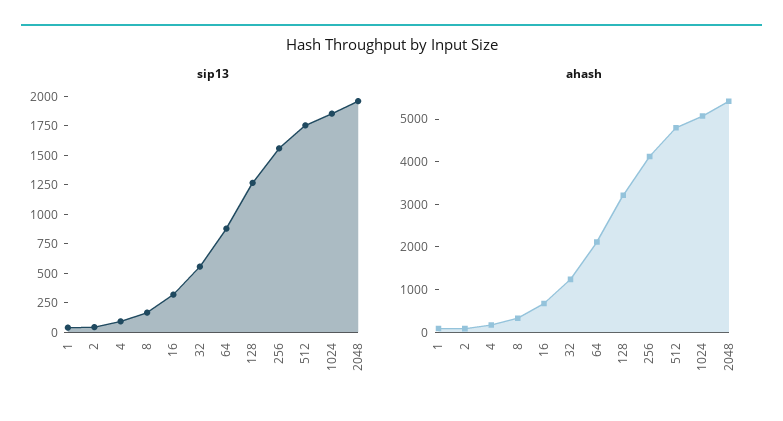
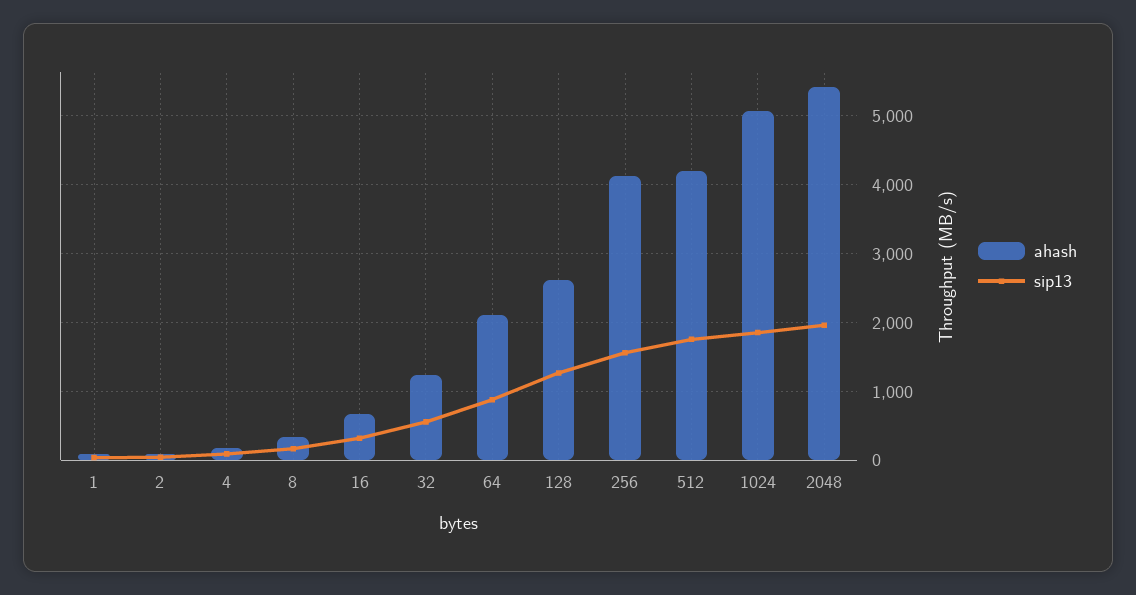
  {
    "sip13": {
      "1": 0,
      "2": 0,
      "4": 100,
      "8": 200,
      "16": 300,
      "32": 600,
      "64": 900,
      "128": 1300,
      "256": 1600,
      "512": 1800,
      "1024": 1900,
      "2048": 2000
    },
    "ahash": {
      "1": 100,
      "2": 100,
      "4": 200,
      "8": 300,
      "16": 700,
      "32": 1200,
      "64": 2100,
-     "128": 3200,
+     "128": 2600,
      "256": 4100,
-     "512": 4800,
+     "512": 4200,
      "1024": 5100,
      "2048": 5400
    }
  }

